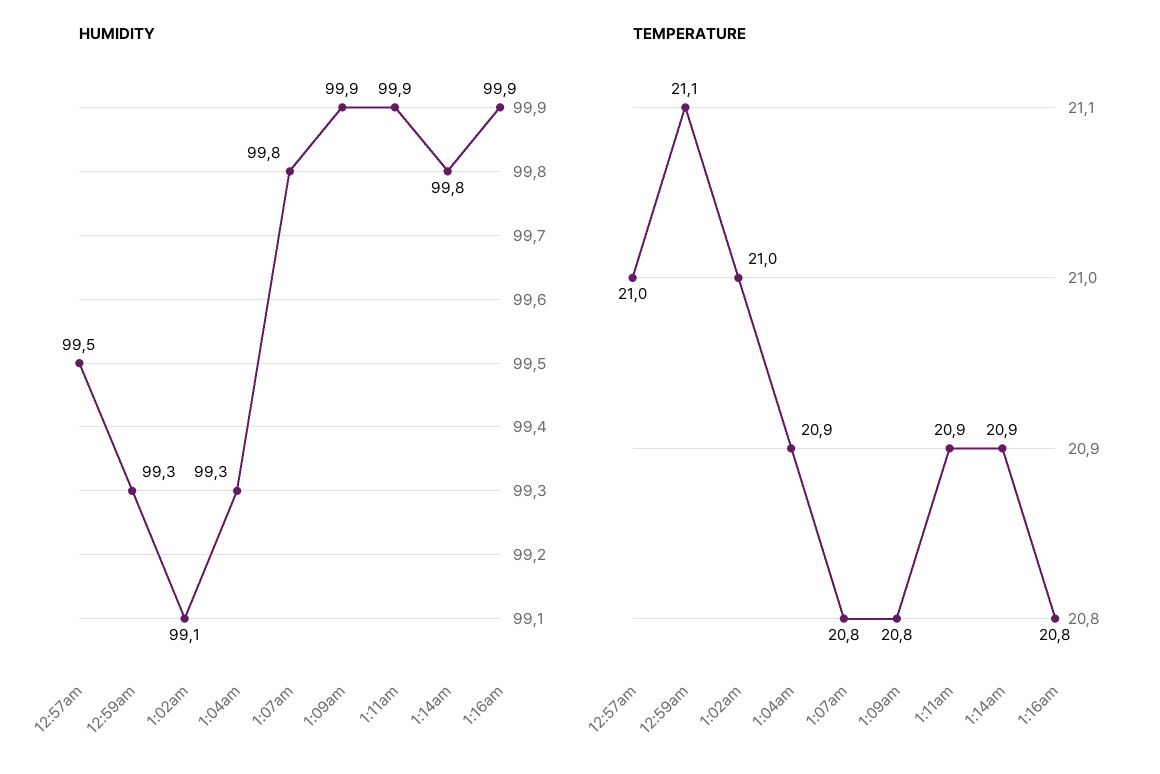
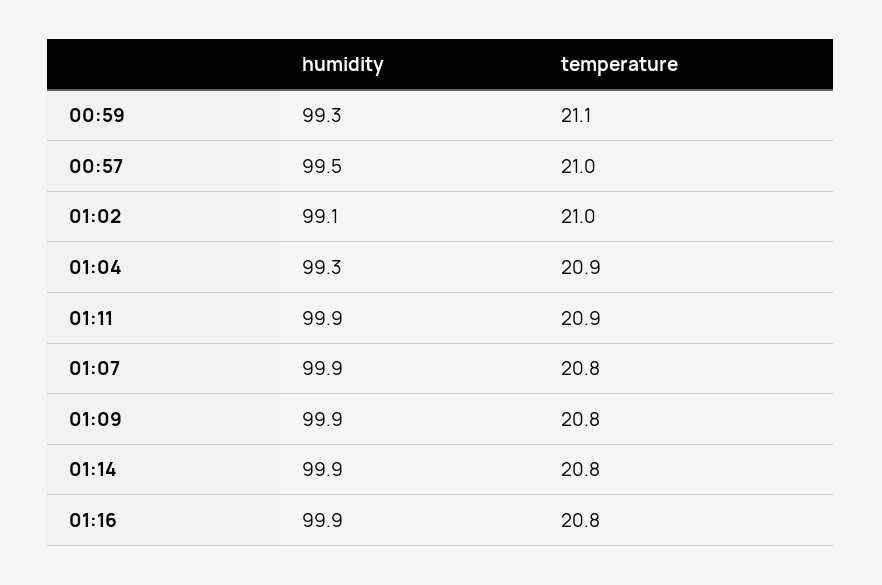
  {
    "HUMIDITY": {
      "12:57am": 99.5,
      "12:59am": 99.3,
      "1:02am": 99.1,
      "1:04am": 99.3,
-     "1:07am": 99.8,
+     "1:07am": 99.9,
      "1:09am": 99.9,
      "1:11am": 99.9,
-     "1:14am": 99.8,
+     "1:14am": 99.9,
      "1:16am": 99.9
    },
    "TEMPERATURE": {
      "12:57am": 21,
      "12:59am": 21.1,
      "1:02am": 21,
      "1:04am": 20.9,
      "1:07am": 20.8,
      "1:09am": 20.8,
      "1:11am": 20.9,
-     "1:14am": 20.9,
+     "1:14am": 20.8,
      "1:16am": 20.8
    }
  }

